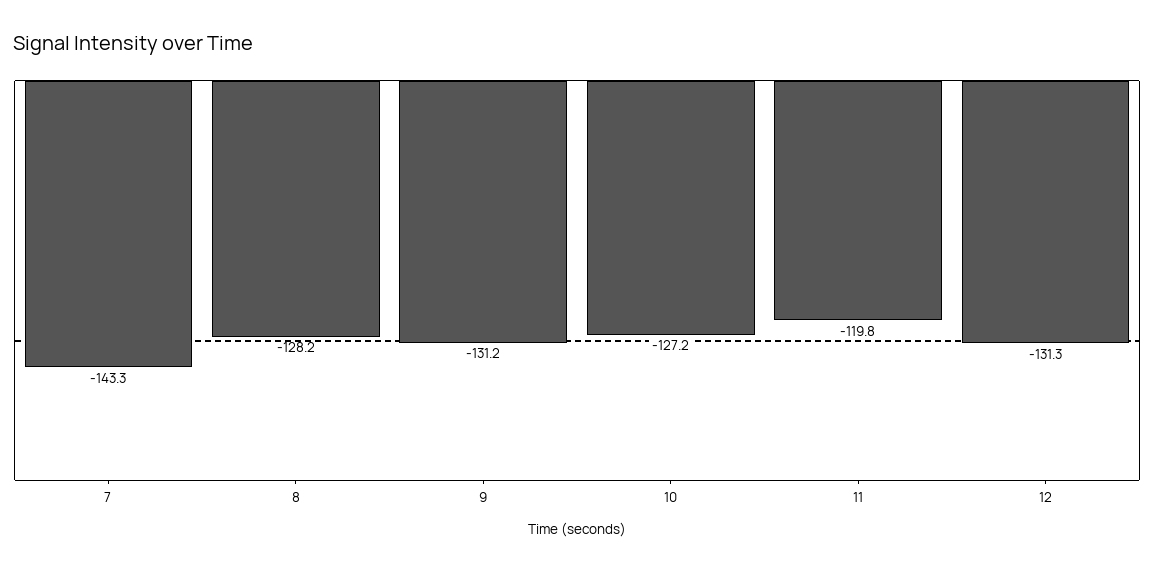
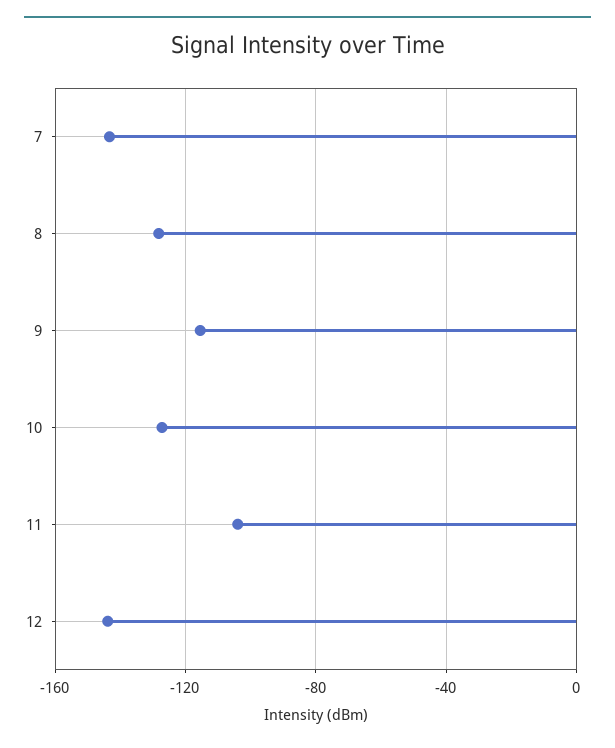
  {
    "7": -143.3,
    "8": -128.2,
-   "9": -131.2,
+   "9": -115,
    "10": -127.2,
-   "11": -119.8,
+   "11": -105,
-   "12": -131.3
+   "12": -145
  }

